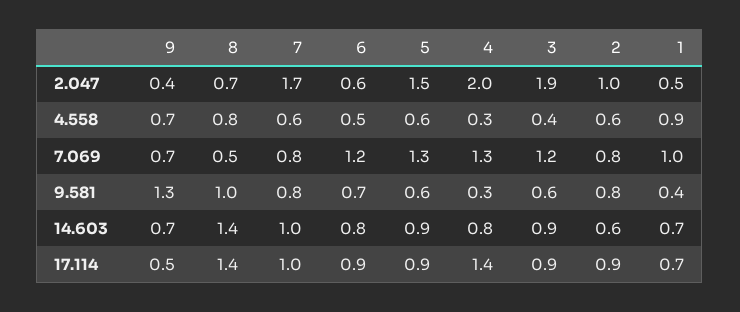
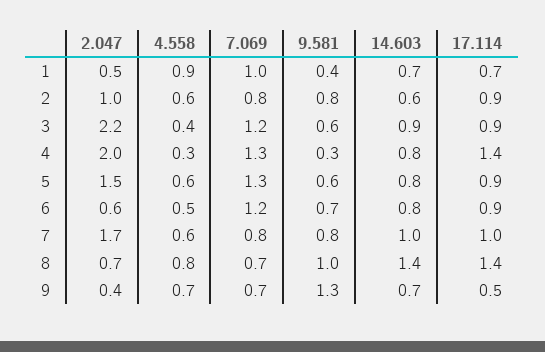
  {
    "9": {
      "2.047": 0.4,
      "4.558": 0.7,
      "7.069": 0.7,
      "9.581": 1.3,
      "14.603": 0.7,
      "17.114": 0.5
    },
    "8": {
      "2.047": 0.7,
      "4.558": 0.8,
-     "7.069": 0.5,
+     "7.069": 0.7,
      "9.581": 1,
      "14.603": 1.4,
      "17.114": 1.4
    },
    "7": {
      "2.047": 1.7,
      "4.558": 0.6,
      "7.069": 0.8,
      "9.581": 0.8,
      "14.603": 1,
      "17.114": 1
    },
    "6": {
      "2.047": 0.6,
      "4.558": 0.5,
      "7.069": 1.2,
      "9.581": 0.7,
      "14.603": 0.8,
      "17.114": 0.9
    },
    "5": {
      "2.047": 1.5,
      "4.558": 0.6,
      "7.069": 1.3,
      "9.581": 0.6,
-     "14.603": 0.9,
+     "14.603": 0.8,
      "17.114": 0.9
    },
    "4": {
      "2.047": 2,
      "4.558": 0.3,
      "7.069": 1.3,
      "9.581": 0.3,
      "14.603": 0.8,
      "17.114": 1.4
    },
    "3": {
-     "2.047": 1.9,
+     "2.047": 2.2,
      "4.558": 0.4,
      "7.069": 1.2,
      "9.581": 0.6,
      "14.603": 0.9,
      "17.114": 0.9
    },
    "2": {
      "2.047": 1,
      "4.558": 0.6,
      "7.069": 0.8,
      "9.581": 0.8,
      "14.603": 0.6,
      "17.114": 0.9
    },
    "1": {
      "2.047": 0.5,
      "4.558": 0.9,
      "7.069": 1,
      "9.581": 0.4,
      "14.603": 0.7,
      "17.114": 0.7
    }
  }

